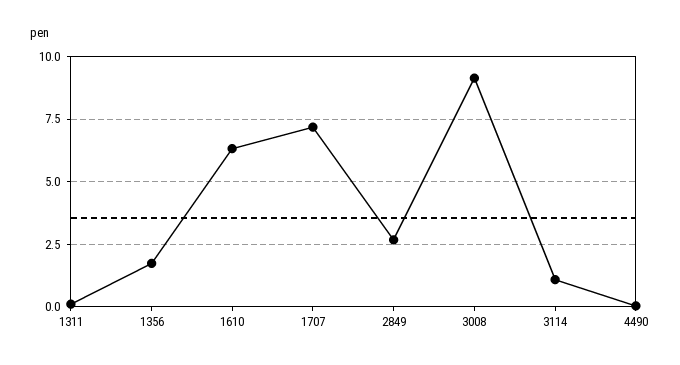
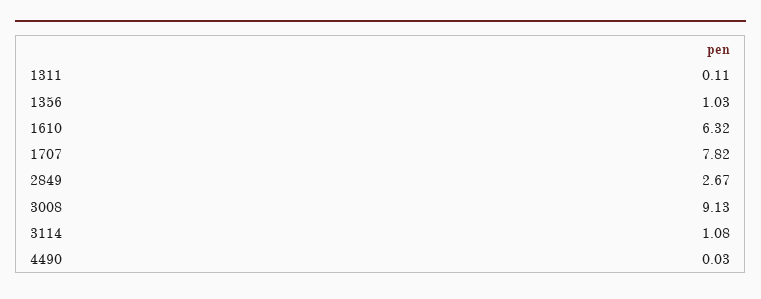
  {
    "1311": 0.11,
-   "1356": 1.75,
+   "1356": 1.03,
    "1610": 6.32,
-   "1707": 7.25,
+   "1707": 7.82,
    "2849": 2.67,
    "3008": 9.13,
    "3114": 1.08,
    "4490": 0.03
  }

